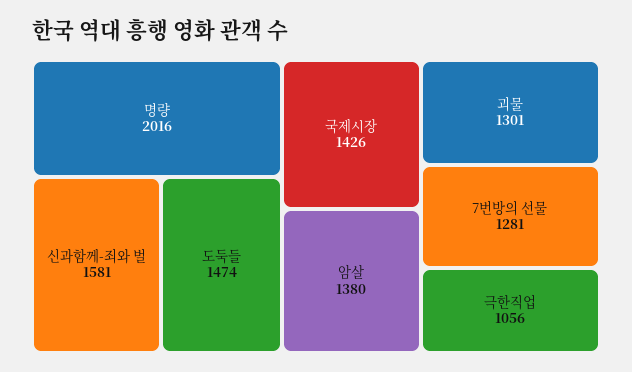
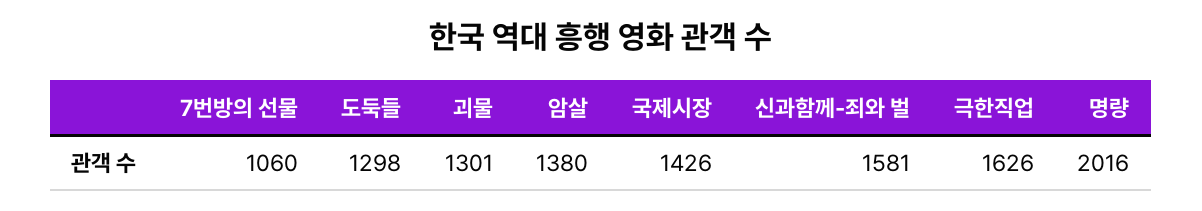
  {
    "명량": 2016,
    "신과함께-죄와 벌": 1581,
-   "도둑들": 1474,
+   "도둑들": 1298,
    "국제시장": 1426,
    "암살": 1380,
    "괴물": 1301,
-   "7번방의 선물": 1281,
+   "7번방의 선물": 1060,
-   "극한직업": 1056
+   "극한직업": 1626
  }

